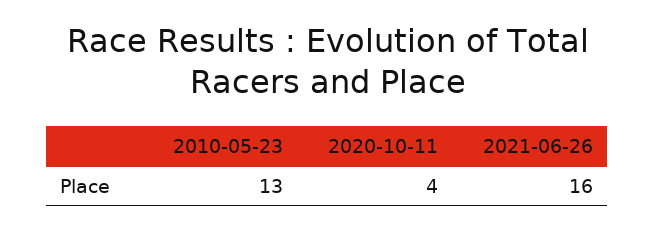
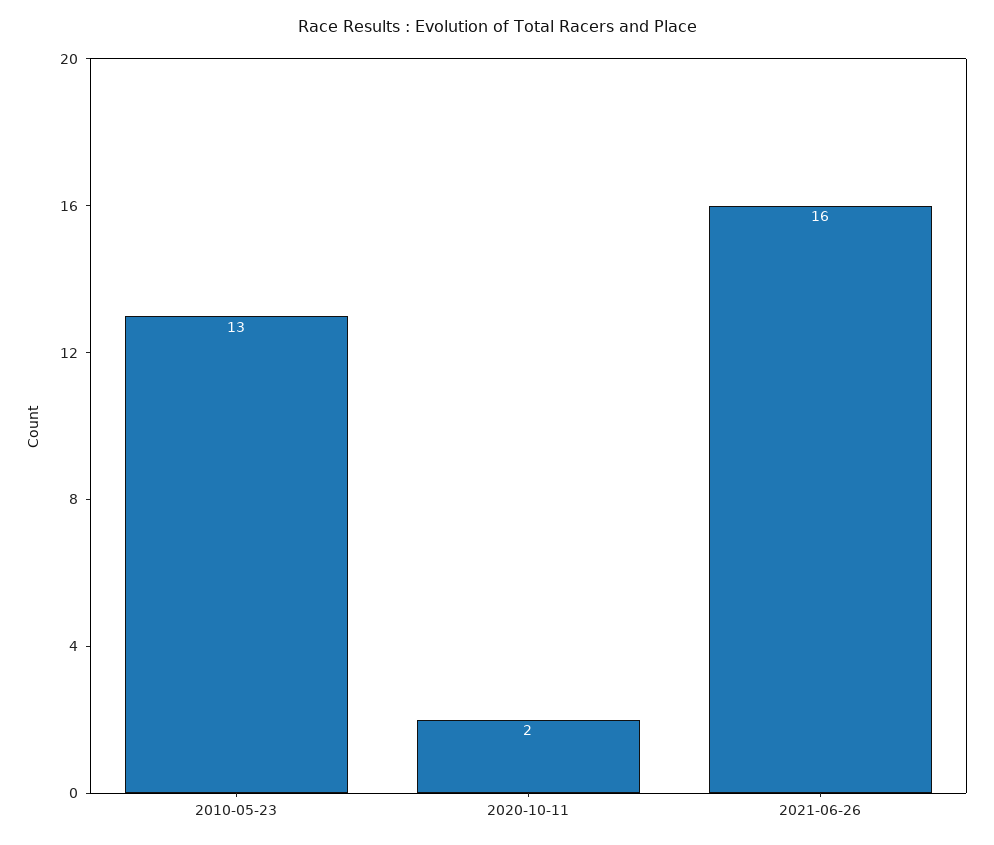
  {
    "2010-05-23": 13,
-   "2020-10-11": 4,
+   "2020-10-11": 2,
    "2021-06-26": 16
  }

